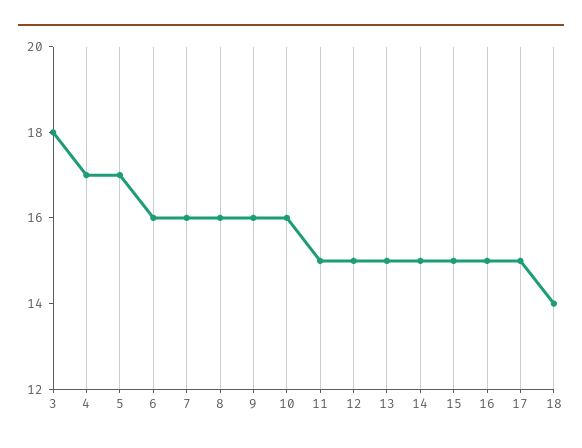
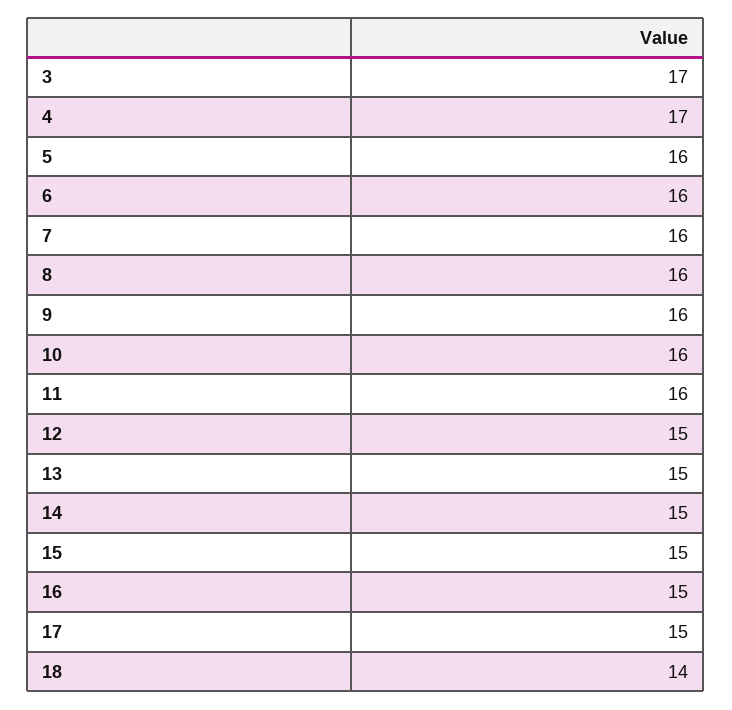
  {
-   "3": 18,
+   "3": 17,
    "4": 17,
-   "5": 17,
+   "5": 16,
    "6": 16,
    "7": 16,
    "8": 16,
    "9": 16,
    "10": 16,
-   "11": 15,
+   "11": 16,
    "12": 15,
    "13": 15,
    "14": 15,
    "15": 15,
    "16": 15,
    "17": 15,
    "18": 14
  }

